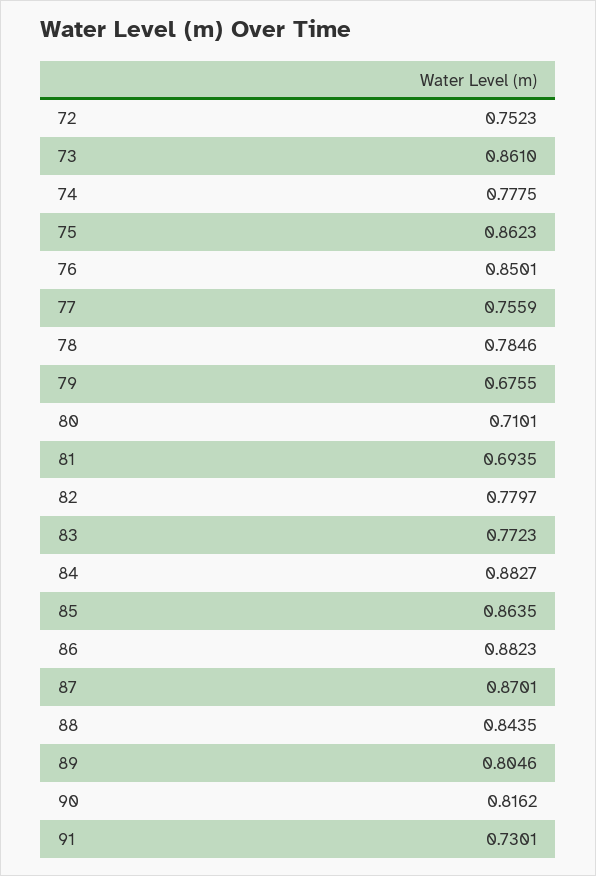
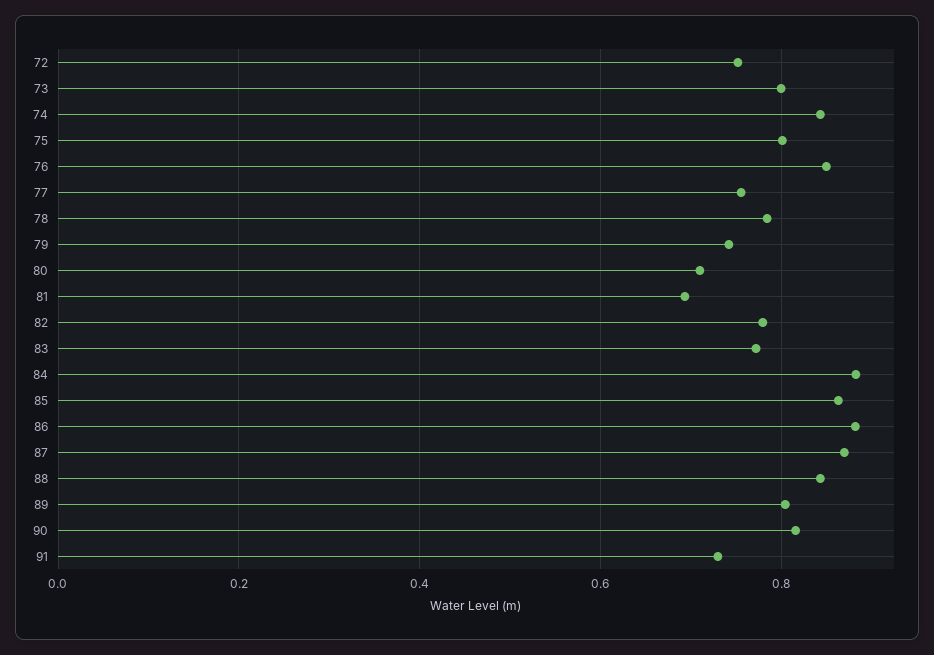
  {
    "72": 0.7523,
-   "73": 0.861,
+   "73": 0.8,
-   "74": 0.7775,
+   "74": 0.84,
-   "75": 0.8623,
+   "75": 0.8,
    "76": 0.8501,
    "77": 0.7559,
    "78": 0.7846,
-   "79": 0.6755,
+   "79": 0.74,
    "80": 0.7101,
    "81": 0.6935,
    "82": 0.7797,
    "83": 0.7723,
    "84": 0.8827,
    "85": 0.8635,
    "86": 0.8823,
    "87": 0.8701,
    "88": 0.8435,
    "89": 0.8046,
    "90": 0.8162,
    "91": 0.7301
  }

